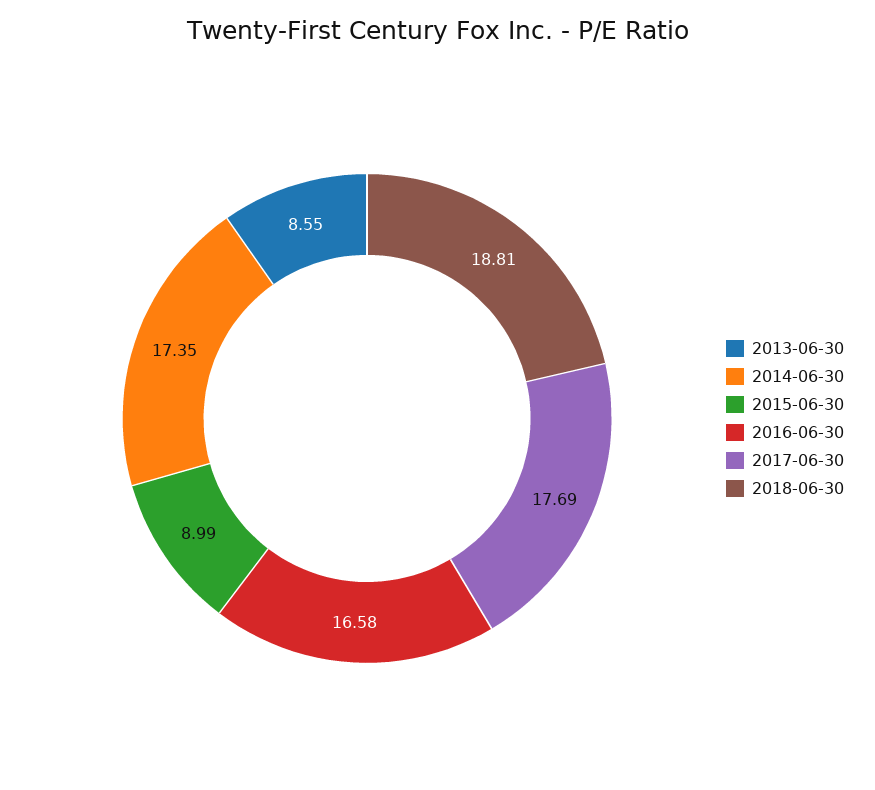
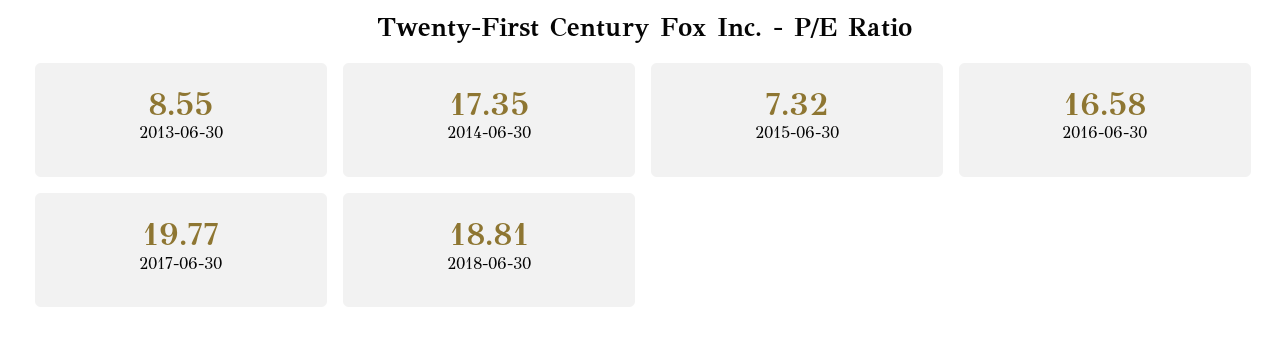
  {
    "2013-06-30": 8.55,
    "2014-06-30": 17.35,
-   "2015-06-30": 8.99,
+   "2015-06-30": 7.32,
    "2016-06-30": 16.58,
-   "2017-06-30": 17.69,
+   "2017-06-30": 19.77,
    "2018-06-30": 18.81
  }

